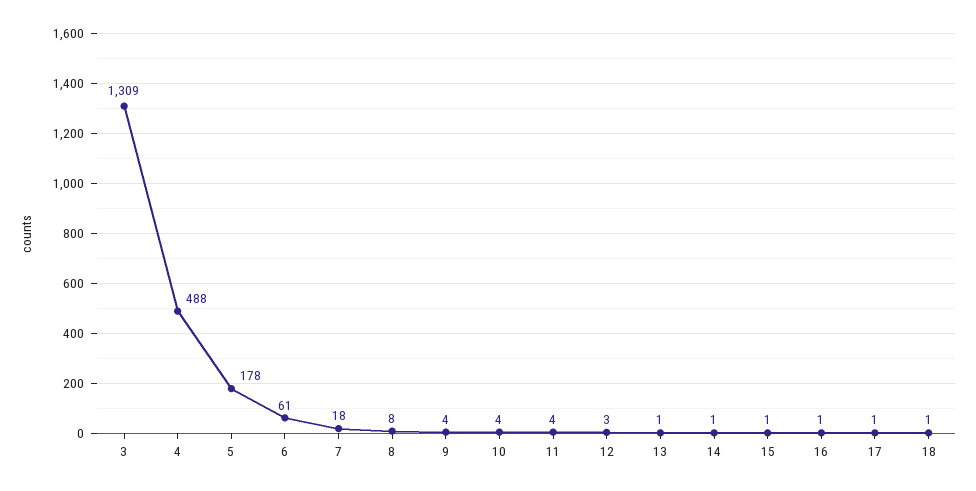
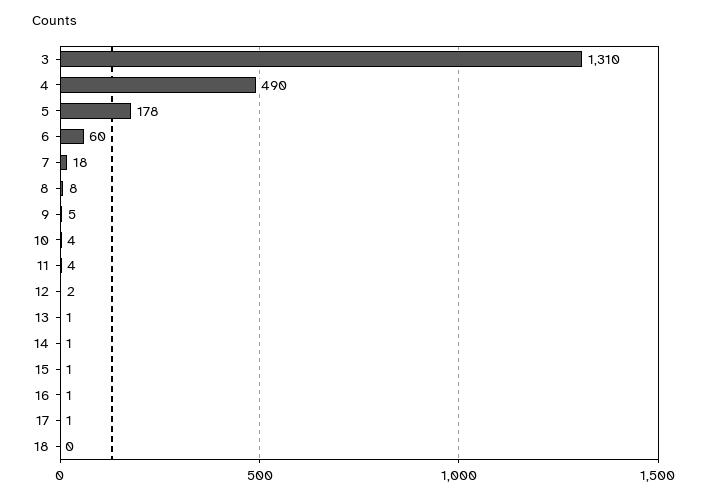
  {
-   "3": 1309,
+   "3": 1310,
-   "4": 488,
+   "4": 490,
    "5": 178,
-   "6": 61,
+   "6": 60,
    "7": 18,
    "8": 8,
-   "9": 4,
+   "9": 5,
    "10": 4,
    "11": 4,
-   "12": 3,
+   "12": 2,
    "13": 1,
    "14": 1,
    "15": 1,
    "16": 1,
    "17": 1,
-   "18": 1
+   "18": 0
  }

